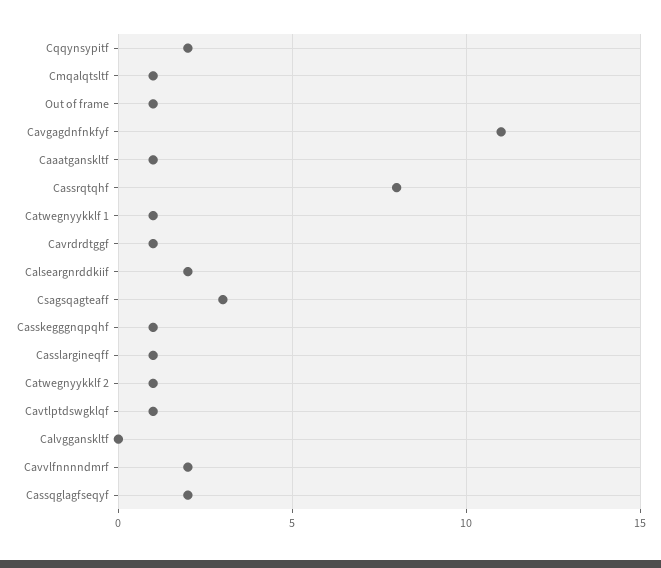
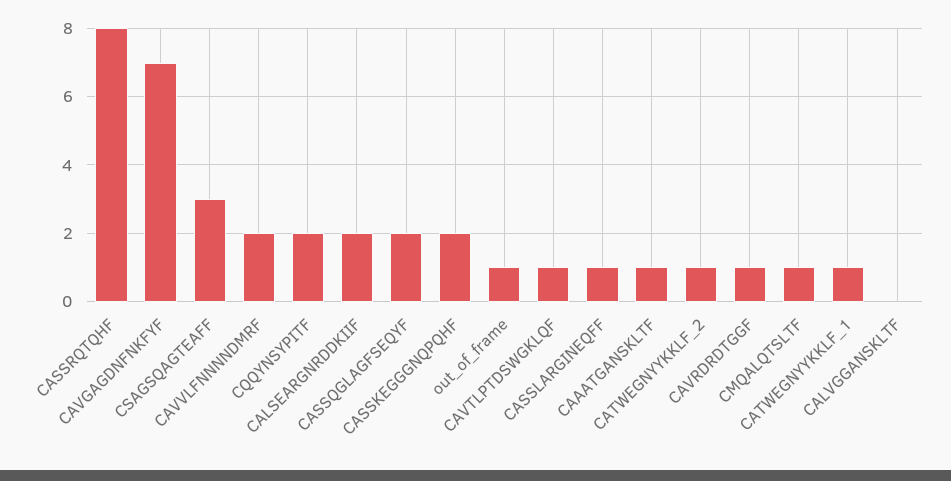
  {
    "Cqqynsypitf": 2,
    "Cmqalqtsltf": 1,
    "Out of frame": 1,
-   "Cavgagdnfnkfyf": 11,
+   "Cavgagdnfnkfyf": 7,
    "Caaatganskltf": 1,
    "Cassrqtqhf": 8,
    "Catwegnyykklf 1": 1,
    "Cavrdrdtggf": 1,
    "Calseargnrddkiif": 2,
    "Csagsqagteaff": 3,
-   "Casskegggnqpqhf": 1,
+   "Casskegggnqpqhf": 2,
    "Casslargineqff": 1,
    "Catwegnyykklf 2": 1,
    "Cavtlptdswgklqf": 1,
    "Calvgganskltf": 0,
    "Cavvlfnnnndmrf": 2,
    "Cassqglagfseqyf": 2
  }

